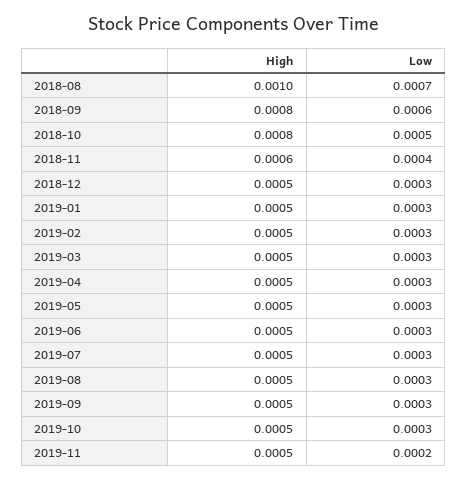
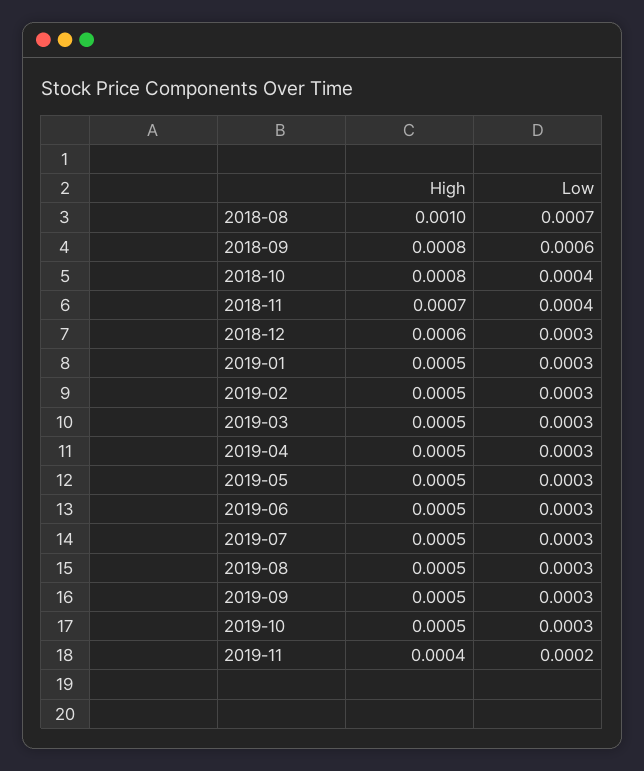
  {
    "High": {
      "2018-08": 0.001,
      "2018-09": 0.0008,
      "2018-10": 0.0008,
-     "2018-11": 0.0006,
+     "2018-11": 0.0007,
-     "2018-12": 0.0005,
+     "2018-12": 0.0006,
      "2019-01": 0.0005,
      "2019-02": 0.0005,
      "2019-03": 0.0005,
      "2019-04": 0.0005,
      "2019-05": 0.0005,
      "2019-06": 0.0005,
      "2019-07": 0.0005,
      "2019-08": 0.0005,
      "2019-09": 0.0005,
      "2019-10": 0.0005,
-     "2019-11": 0.0005
+     "2019-11": 0.0004
    },
    "Low": {
      "2018-08": 0.0007,
      "2018-09": 0.0006,
-     "2018-10": 0.0005,
+     "2018-10": 0.0004,
      "2018-11": 0.0004,
      "2018-12": 0.0003,
      "2019-01": 0.0003,
      "2019-02": 0.0003,
      "2019-03": 0.0003,
      "2019-04": 0.0003,
      "2019-05": 0.0003,
      "2019-06": 0.0003,
      "2019-07": 0.0003,
      "2019-08": 0.0003,
      "2019-09": 0.0003,
      "2019-10": 0.0003,
      "2019-11": 0.0002
    }
  }

